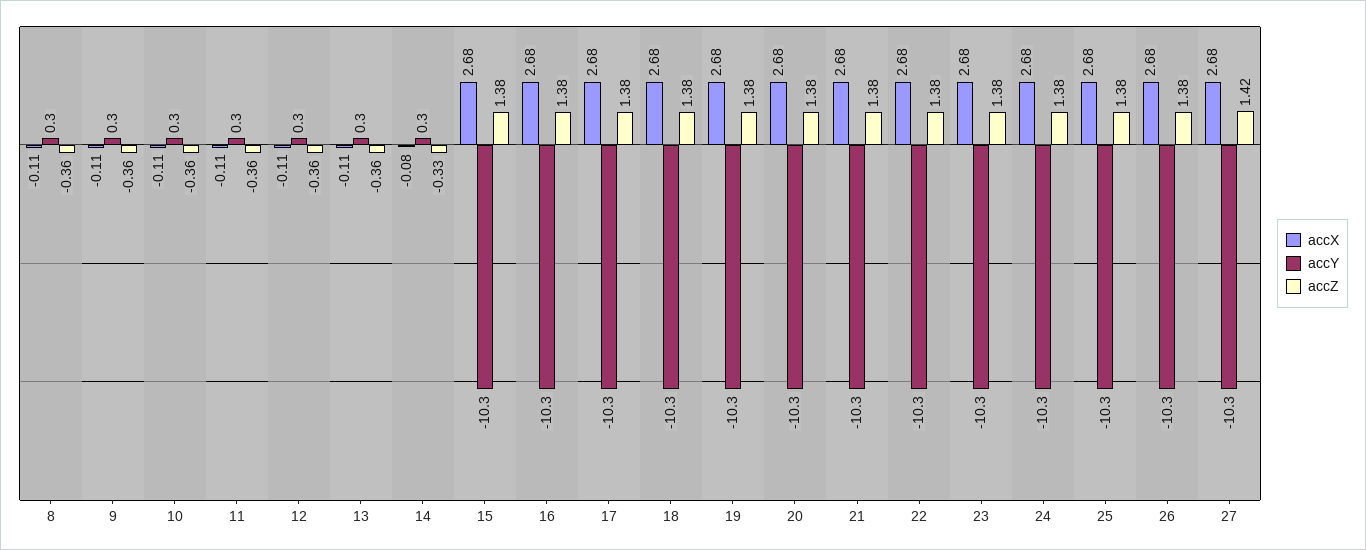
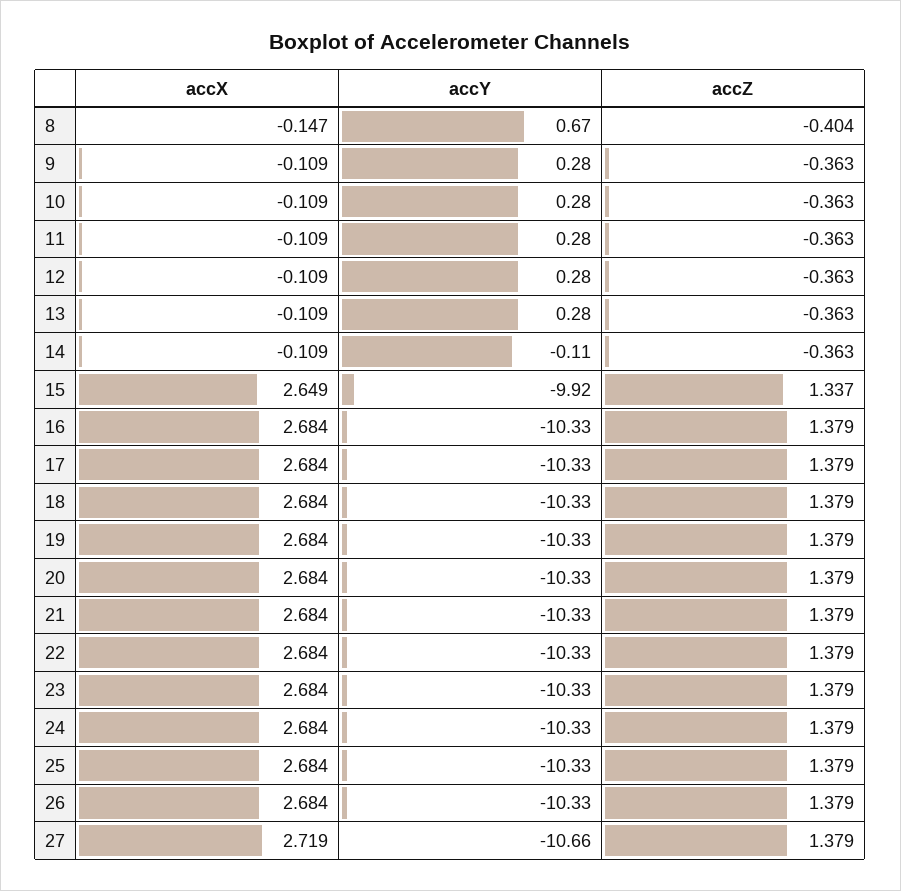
  {
    "accX": {
-     "8": -0.11,
+     "8": -0.147,
      "9": -0.109,
      "10": -0.109,
      "11": -0.109,
      "12": -0.109,
      "13": -0.109,
-     "14": -0.08,
+     "14": -0.109,
-     "15": 2.68,
+     "15": 2.649,
      "16": 2.684,
      "17": 2.684,
      "18": 2.684,
      "19": 2.684,
      "20": 2.684,
      "21": 2.684,
      "22": 2.684,
      "23": 2.684,
      "24": 2.684,
      "25": 2.684,
      "26": 2.684,
-     "27": 2.68
+     "27": 2.719
    },
    "accY": {
-     "8": 0.3,
+     "8": 0.67,
      "9": 0.28,
      "10": 0.28,
      "11": 0.28,
      "12": 0.28,
      "13": 0.28,
-     "14": 0.3,
+     "14": -0.11,
-     "15": -10.3,
+     "15": -9.92,
      "16": -10.33,
      "17": -10.33,
      "18": -10.33,
      "19": -10.33,
      "20": -10.33,
      "21": -10.33,
      "22": -10.33,
      "23": -10.33,
      "24": -10.33,
      "25": -10.33,
      "26": -10.33,
-     "27": -10.3
+     "27": -10.66
    },
    "accZ": {
-     "8": -0.36,
+     "8": -0.404,
      "9": -0.363,
      "10": -0.363,
      "11": -0.363,
      "12": -0.363,
      "13": -0.363,
-     "14": -0.33,
+     "14": -0.363,
-     "15": 1.38,
+     "15": 1.337,
      "16": 1.379,
      "17": 1.379,
      "18": 1.379,
      "19": 1.379,
      "20": 1.379,
      "21": 1.379,
      "22": 1.379,
      "23": 1.379,
      "24": 1.379,
      "25": 1.379,
      "26": 1.379,
-     "27": 1.42
+     "27": 1.379
    }
  }

